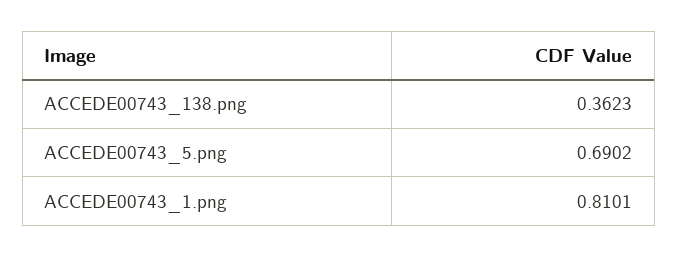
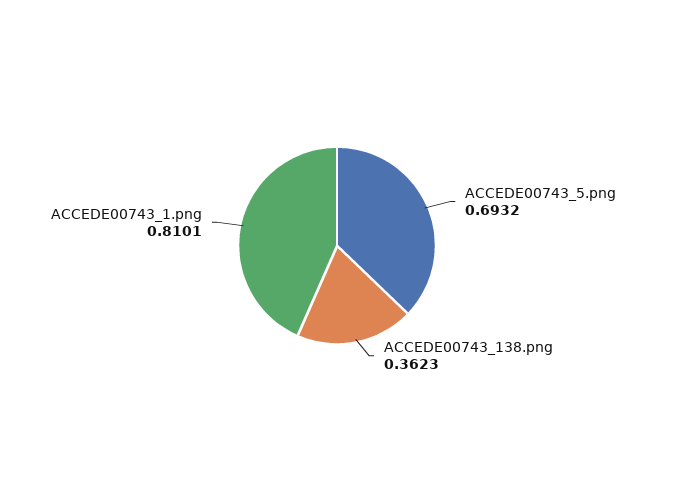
  {
    "ACCEDE00743_138.png": 0.3623,
-   "ACCEDE00743_5.png": 0.6902,
+   "ACCEDE00743_5.png": 0.6932,
    "ACCEDE00743_1.png": 0.8101
  }

